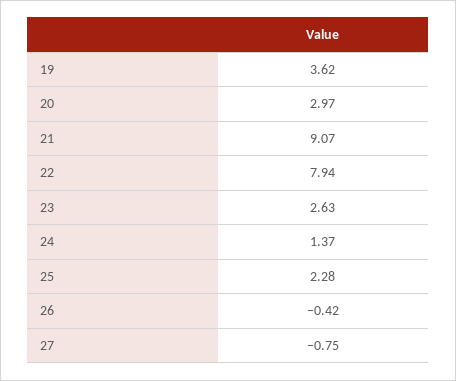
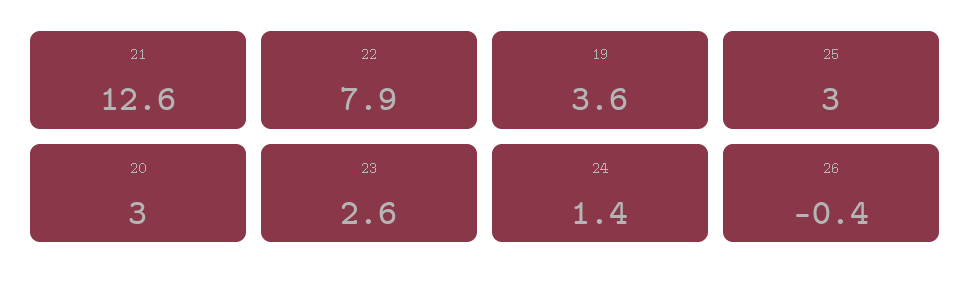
  {
    "19": 3.62,
    "20": 2.97,
-   "21": 9.07,
+   "21": 12.6,
    "22": 7.94,
    "23": 2.63,
    "24": 1.37,
-   "25": 2.28,
+   "25": 3,
-   "26": -0.42,
+   "26": -0.42
-   "27": -0.75
  }

